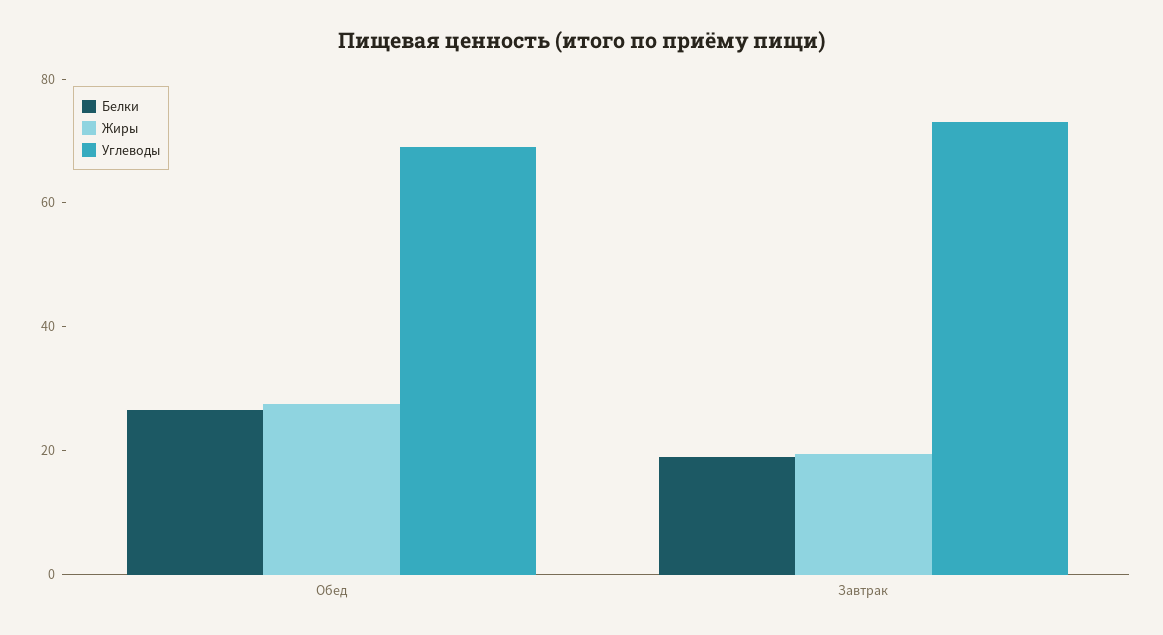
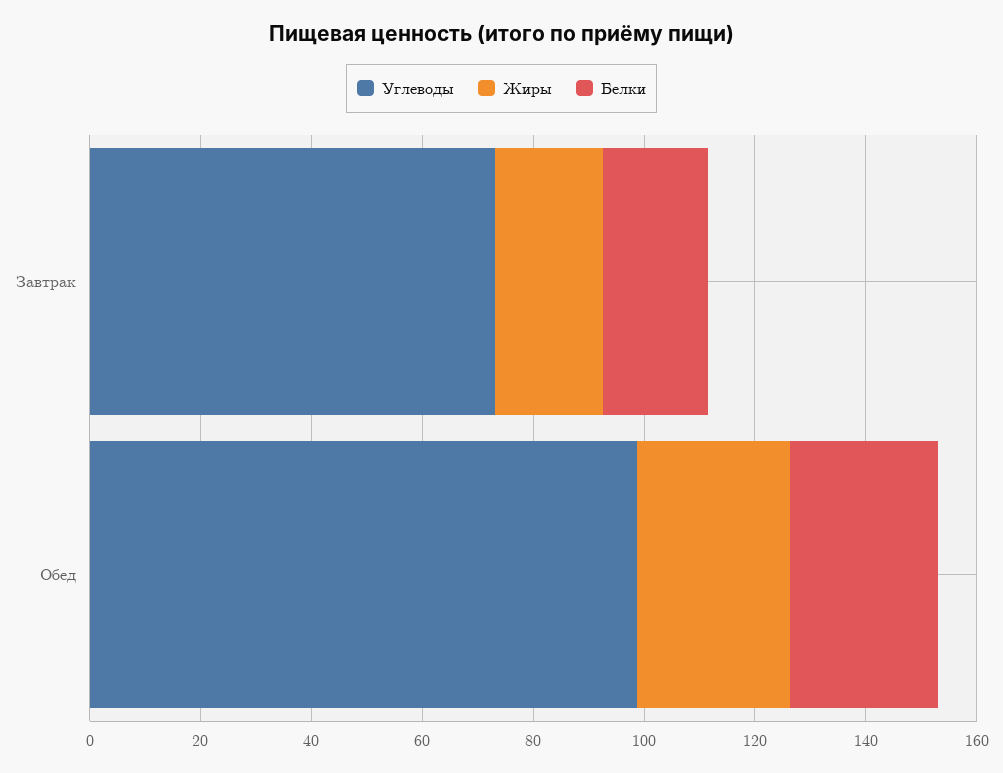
  {
    "Белки": {
      "Обед": 25,
      "Завтрак": 20
    },
    "Жиры": {
      "Обед": 30,
      "Завтрак": 20
    },
    "Углеводы": {
-     "Обед": 70,
+     "Обед": 100,
      "Завтрак": 75
    }
  }

